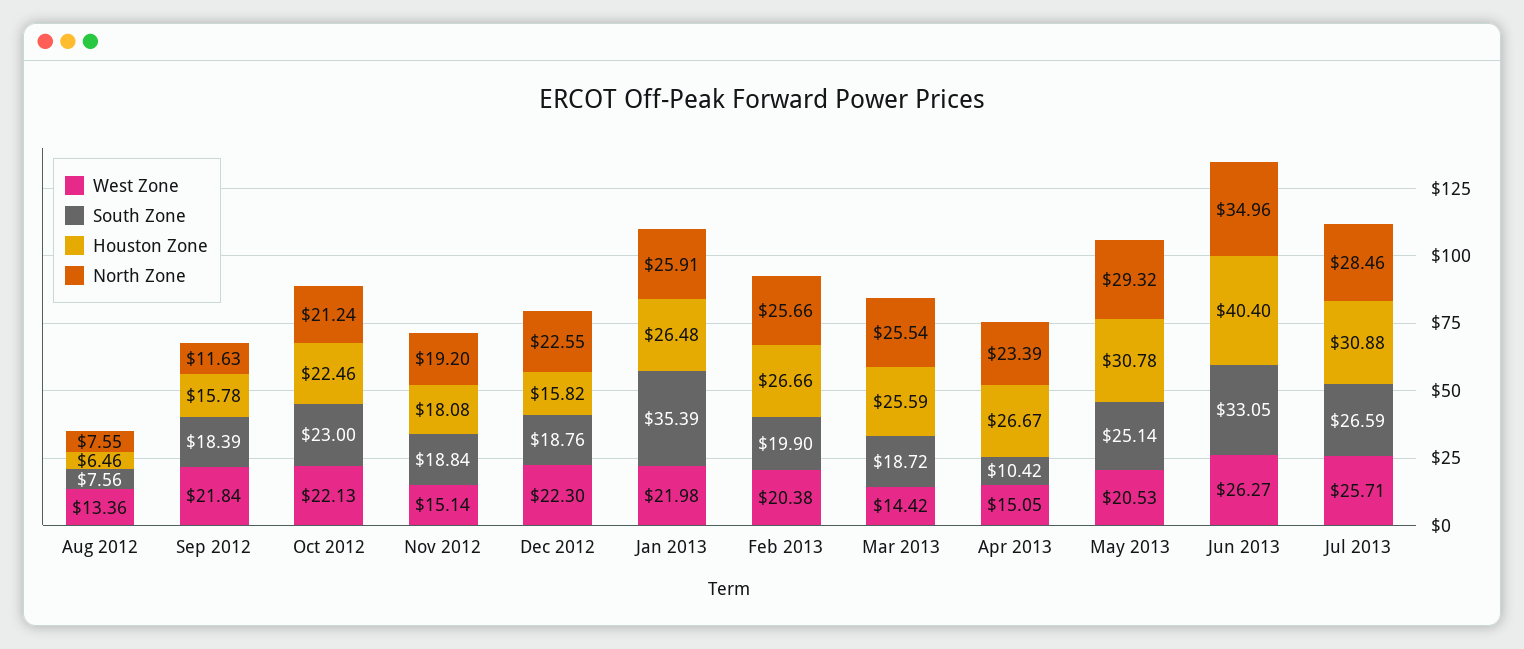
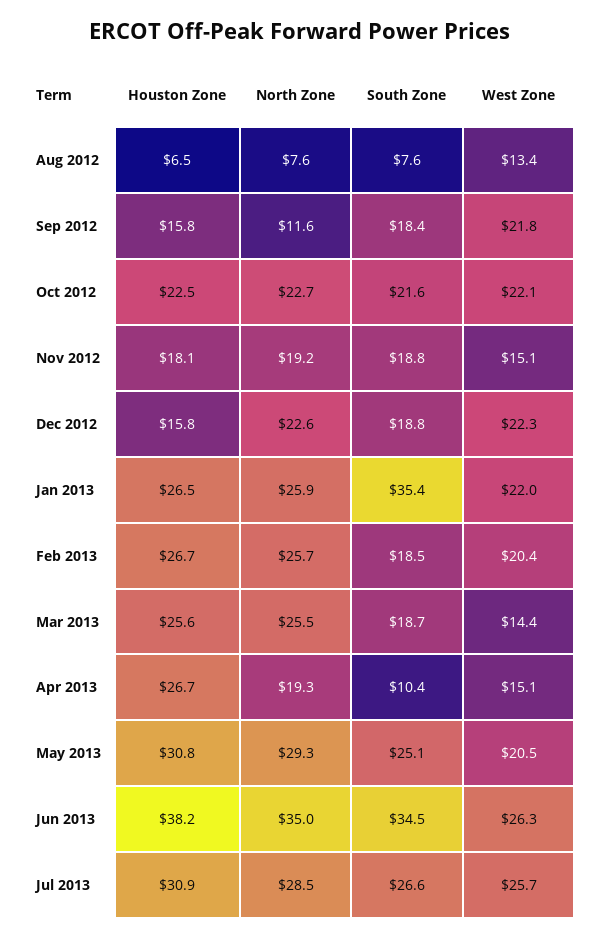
  {
    "West Zone": {
      "Aug 2012": 13.36,
      "Sep 2012": 21.84,
      "Oct 2012": 22.13,
      "Nov 2012": 15.14,
      "Dec 2012": 22.3,
      "Jan 2013": 21.98,
      "Feb 2013": 20.38,
      "Mar 2013": 14.42,
      "Apr 2013": 15.05,
      "May 2013": 20.53,
      "Jun 2013": 26.27,
      "Jul 2013": 25.71
    },
    "South Zone": {
      "Aug 2012": 7.56,
      "Sep 2012": 18.39,
-     "Oct 2012": 23,
+     "Oct 2012": 21.6,
      "Nov 2012": 18.84,
      "Dec 2012": 18.76,
      "Jan 2013": 35.39,
-     "Feb 2013": 19.9,
+     "Feb 2013": 18.5,
      "Mar 2013": 18.72,
      "Apr 2013": 10.42,
      "May 2013": 25.14,
-     "Jun 2013": 33.05,
+     "Jun 2013": 34.5,
      "Jul 2013": 26.59
    },
    "Houston Zone": {
      "Aug 2012": 6.46,
      "Sep 2012": 15.78,
      "Oct 2012": 22.46,
      "Nov 2012": 18.08,
      "Dec 2012": 15.82,
      "Jan 2013": 26.48,
      "Feb 2013": 26.66,
      "Mar 2013": 25.59,
      "Apr 2013": 26.67,
      "May 2013": 30.78,
-     "Jun 2013": 40.4,
+     "Jun 2013": 38.2,
      "Jul 2013": 30.88
    },
    "North Zone": {
      "Aug 2012": 7.55,
      "Sep 2012": 11.63,
-     "Oct 2012": 21.24,
+     "Oct 2012": 22.7,
      "Nov 2012": 19.2,
      "Dec 2012": 22.55,
      "Jan 2013": 25.91,
      "Feb 2013": 25.66,
      "Mar 2013": 25.54,
-     "Apr 2013": 23.39,
+     "Apr 2013": 19.3,
      "May 2013": 29.32,
      "Jun 2013": 34.96,
      "Jul 2013": 28.46
    }
  }

